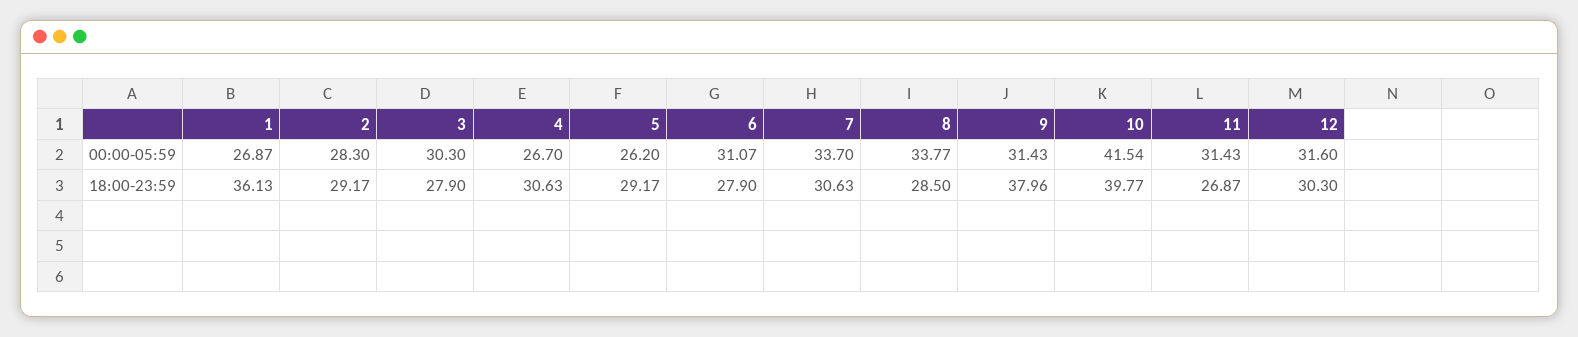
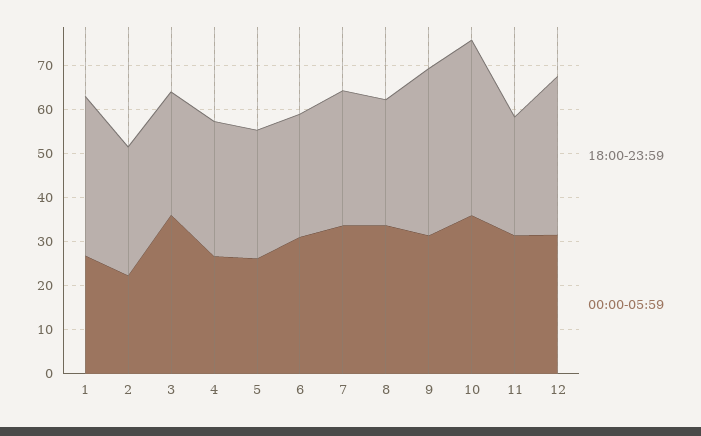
  {
    "00:00-05:59": {
      "1": 26.87,
-     "2": 28.3,
+     "2": 22,
-     "3": 30.3,
+     "3": 36,
      "4": 26.7,
      "5": 26.2,
      "6": 31.07,
      "7": 33.7,
      "8": 33.77,
      "9": 31.43,
-     "10": 41.54,
+     "10": 36,
      "11": 31.43,
      "12": 31.6
    },
    "18:00-23:59": {
      "1": 36.13,
      "2": 29.17,
      "3": 27.9,
      "4": 30.63,
      "5": 29.17,
      "6": 27.9,
      "7": 30.63,
      "8": 28.5,
      "9": 37.96,
      "10": 39.77,
      "11": 26.87,
-     "12": 30.3
+     "12": 36
    }
  }

